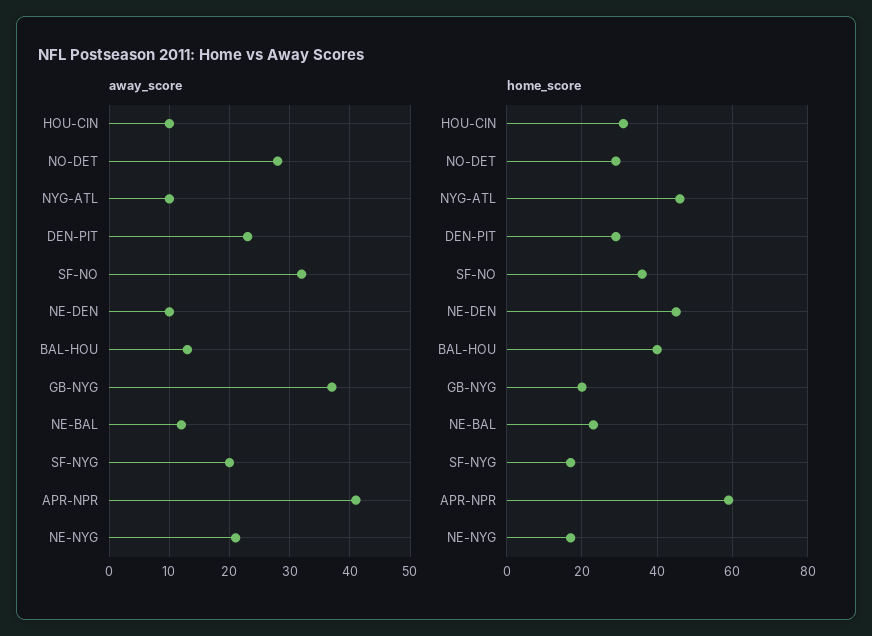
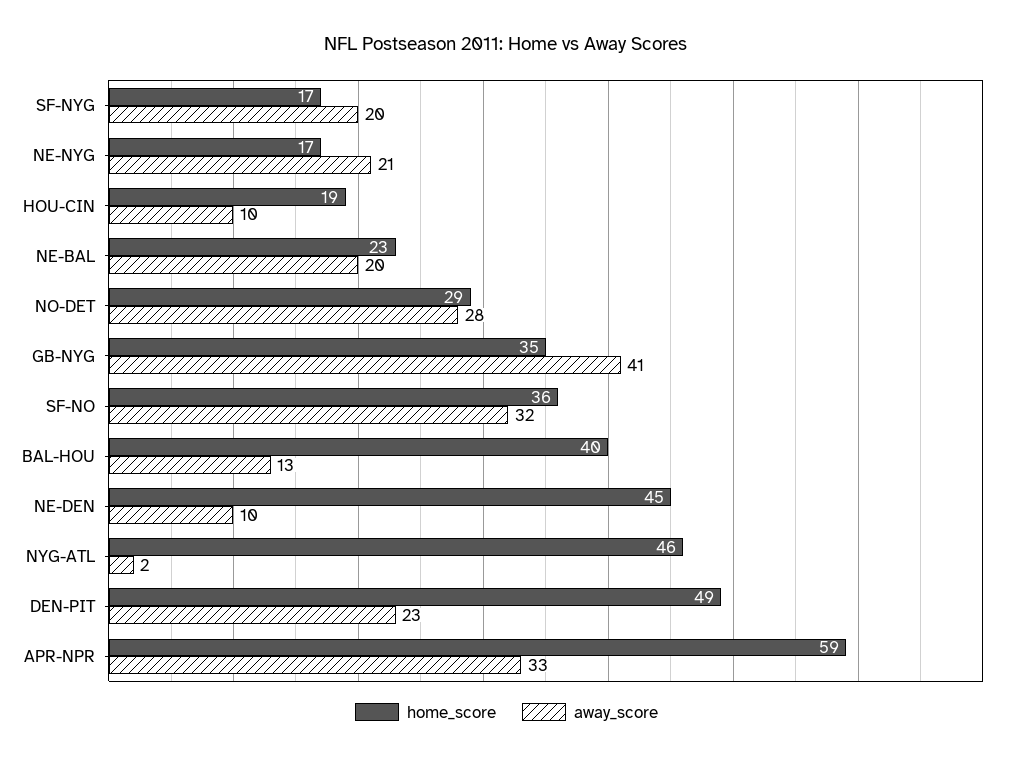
  {
    "away_score": {
      "HOU-CIN": 10,
      "NO-DET": 28,
-     "NYG-ATL": 10,
+     "NYG-ATL": 2,
      "DEN-PIT": 23,
      "SF-NO": 32,
      "NE-DEN": 10,
      "BAL-HOU": 13,
-     "GB-NYG": 37,
+     "GB-NYG": 41,
-     "NE-BAL": 12,
+     "NE-BAL": 20,
      "SF-NYG": 20,
-     "APR-NPR": 41,
+     "APR-NPR": 33,
      "NE-NYG": 21
    },
    "home_score": {
-     "HOU-CIN": 30,
+     "HOU-CIN": 19,
      "NO-DET": 29,
      "NYG-ATL": 46,
-     "DEN-PIT": 30,
+     "DEN-PIT": 49,
      "SF-NO": 36,
      "NE-DEN": 45,
      "BAL-HOU": 40,
-     "GB-NYG": 20,
+     "GB-NYG": 35,
      "NE-BAL": 23,
      "SF-NYG": 17,
      "APR-NPR": 59,
      "NE-NYG": 17
    }
  }

